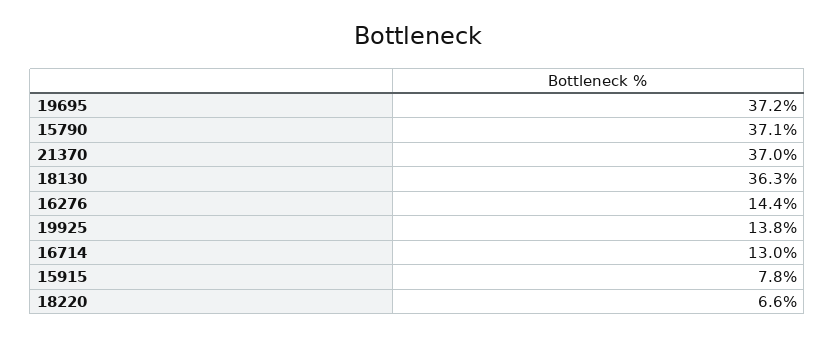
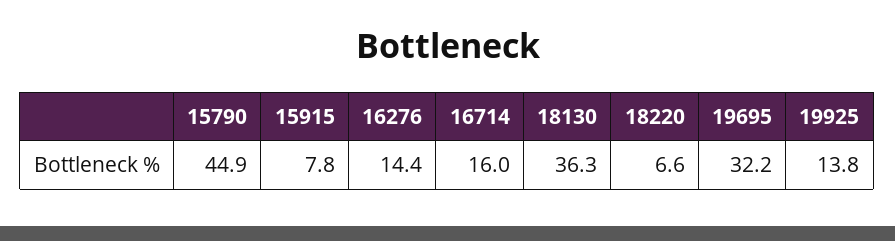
  {
-   "19695": 37.2,
+   "19695": 32.2,
-   "15790": 37.1,
+   "15790": 44.9,
-   "21370": 37,
    "18130": 36.3,
    "16276": 14.4,
    "19925": 13.8,
-   "16714": 13,
+   "16714": 16,
    "15915": 7.8,
    "18220": 6.6
  }

